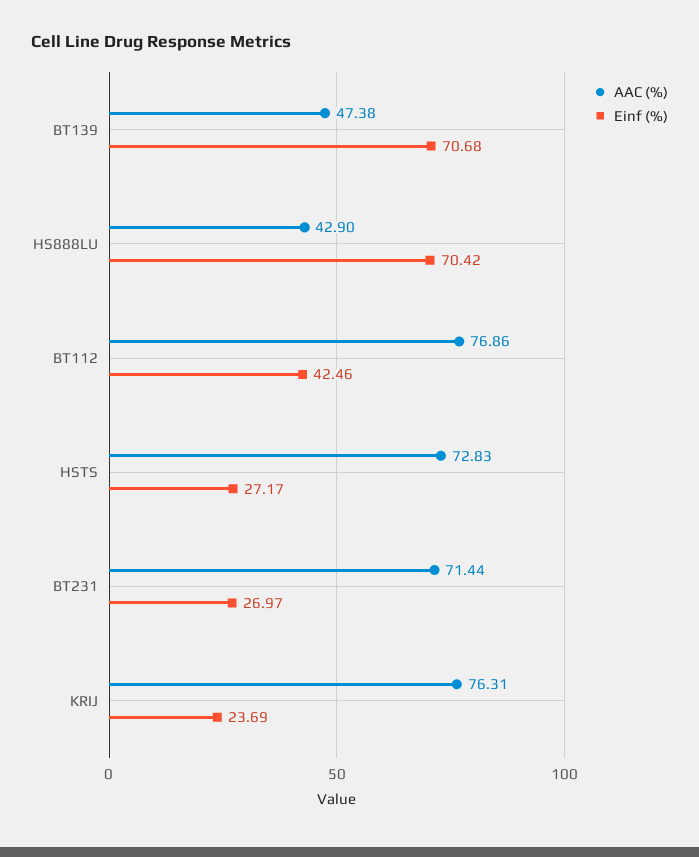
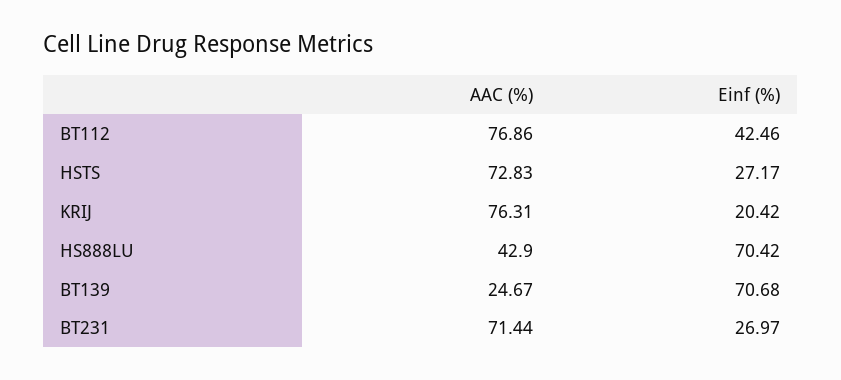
  {
    "AAC (%)": {
-     "BT139": 47.38,
+     "BT139": 24.67,
      "HS888LU": 42.9,
      "BT112": 76.86,
      "HSTS": 72.83,
      "BT231": 71.44,
      "KRIJ": 76.31
    },
    "Einf (%)": {
      "BT139": 70.68,
      "HS888LU": 70.42,
      "BT112": 42.46,
      "HSTS": 27.17,
      "BT231": 26.97,
-     "KRIJ": 23.69
+     "KRIJ": 20.42
    }
  }

